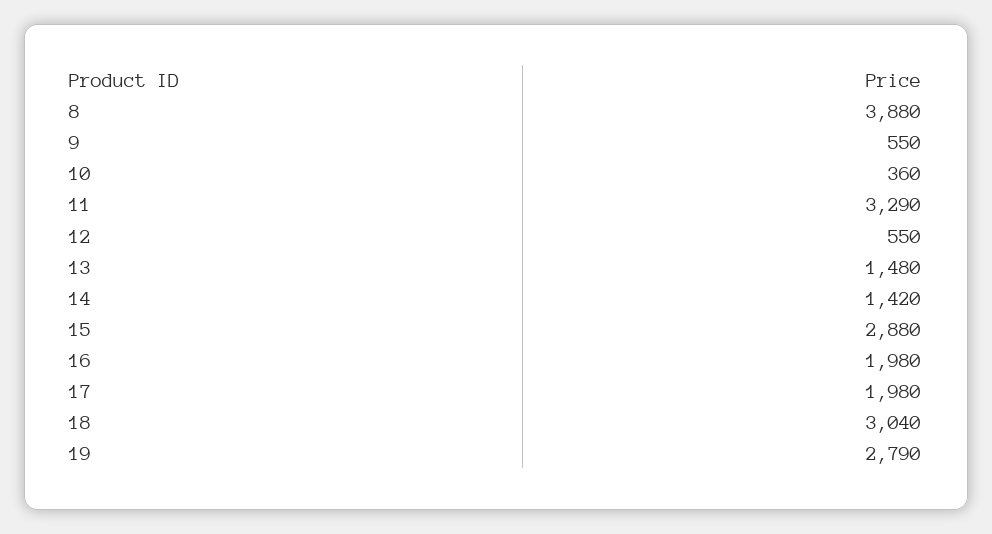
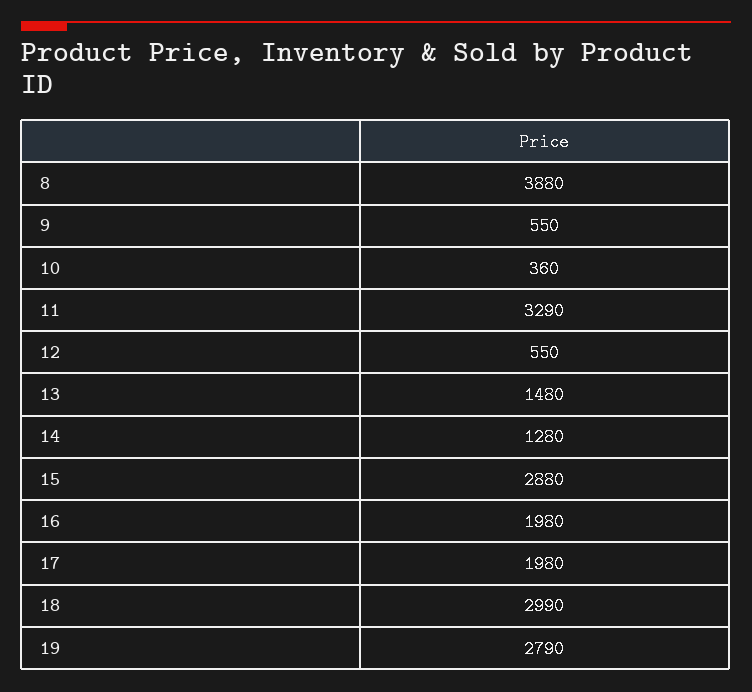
  {
    "8": 3880,
    "9": 550,
    "10": 360,
    "11": 3290,
    "12": 550,
    "13": 1480,
-   "14": 1420,
+   "14": 1280,
    "15": 2880,
    "16": 1980,
    "17": 1980,
-   "18": 3040,
+   "18": 2990,
    "19": 2790
  }

